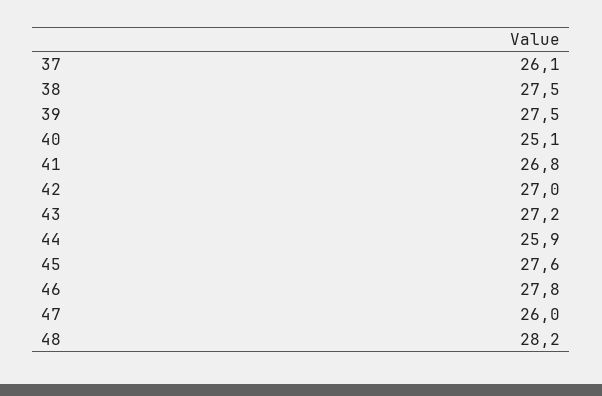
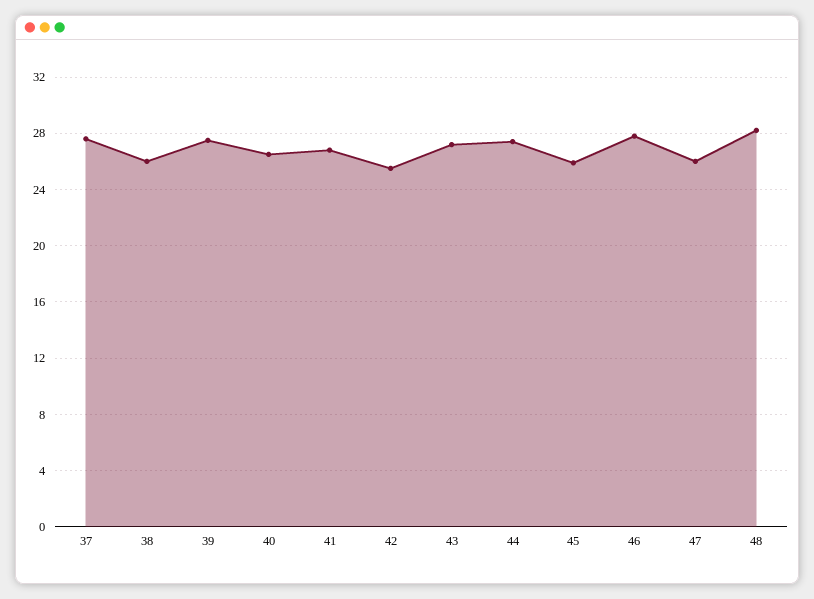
  {
-   "37": 26.1,
+   "37": 27.5,
-   "38": 27.5,
+   "38": 26,
    "39": 27.5,
-   "40": 25.1,
+   "40": 26.5,
    "41": 26.8,
-   "42": 27,
+   "42": 25.5,
    "43": 27.2,
-   "44": 25.9,
+   "44": 27.5,
-   "45": 27.6,
+   "45": 26,
    "46": 27.8,
    "47": 26,
    "48": 28.2
  }

